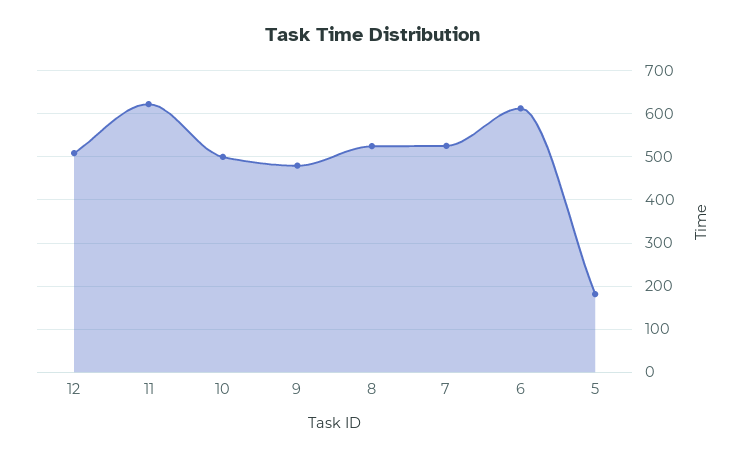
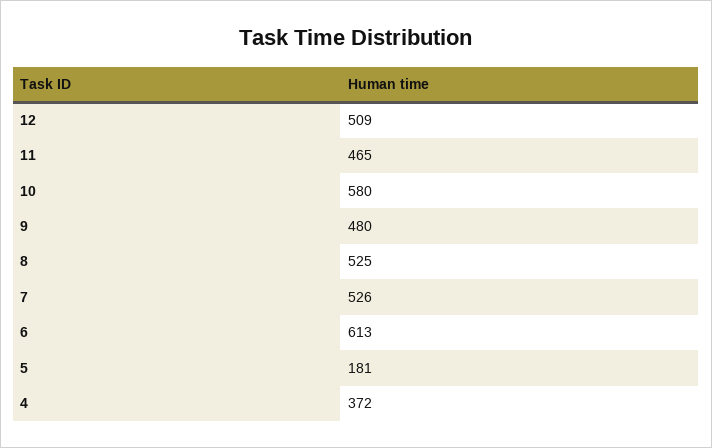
  {
    "12": 509,
-   "11": 620,
+   "11": 465,
-   "10": 500,
+   "10": 580,
    "9": 480,
    "8": 525,
    "7": 526,
    "6": 613,
-   "5": 181
+   "5": 181,
+   "4": 372
  }

